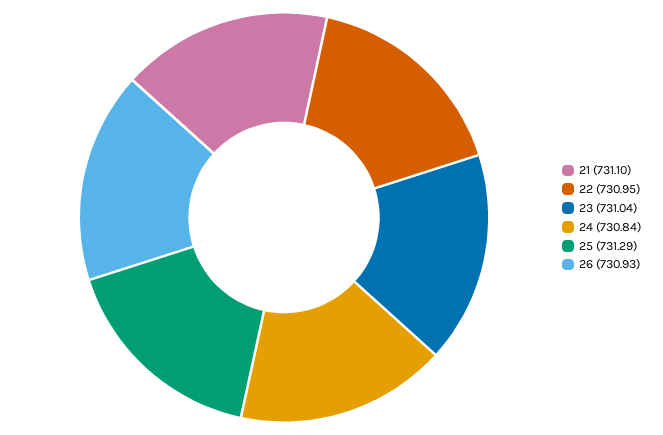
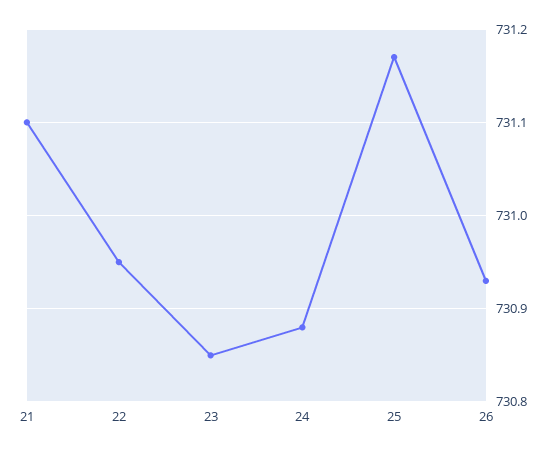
  {
    "21": 731.1,
    "22": 730.95,
-   "23": 731.04,
+   "23": 730.85,
-   "24": 730.84,
+   "24": 730.88,
-   "25": 731.29,
+   "25": 731.17,
    "26": 730.93
  }

